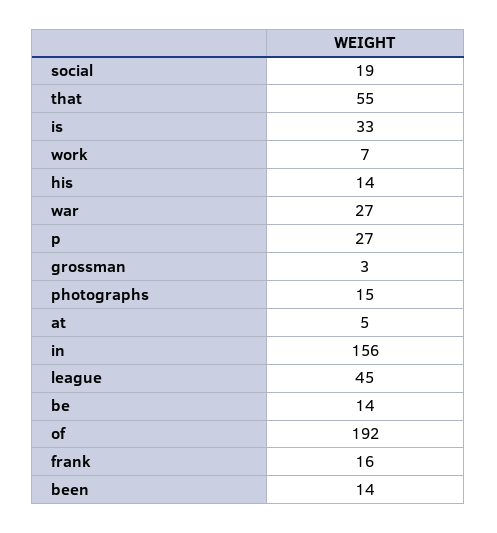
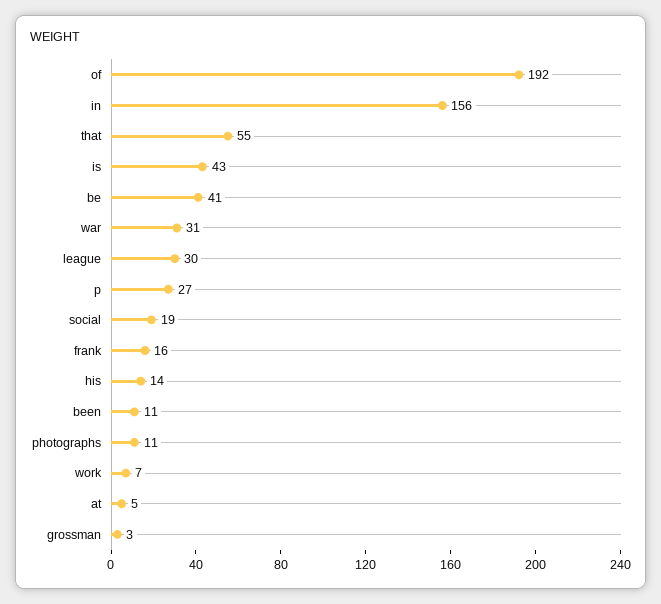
  {
    "social": 19,
    "that": 55,
-   "is": 33,
+   "is": 43,
    "work": 7,
    "his": 14,
-   "war": 27,
+   "war": 31,
    "p": 27,
    "grossman": 3,
-   "photographs": 15,
+   "photographs": 11,
    "at": 5,
    "in": 156,
-   "league": 45,
+   "league": 30,
-   "be": 14,
+   "be": 41,
    "of": 192,
    "frank": 16,
-   "been": 14
+   "been": 11
  }

